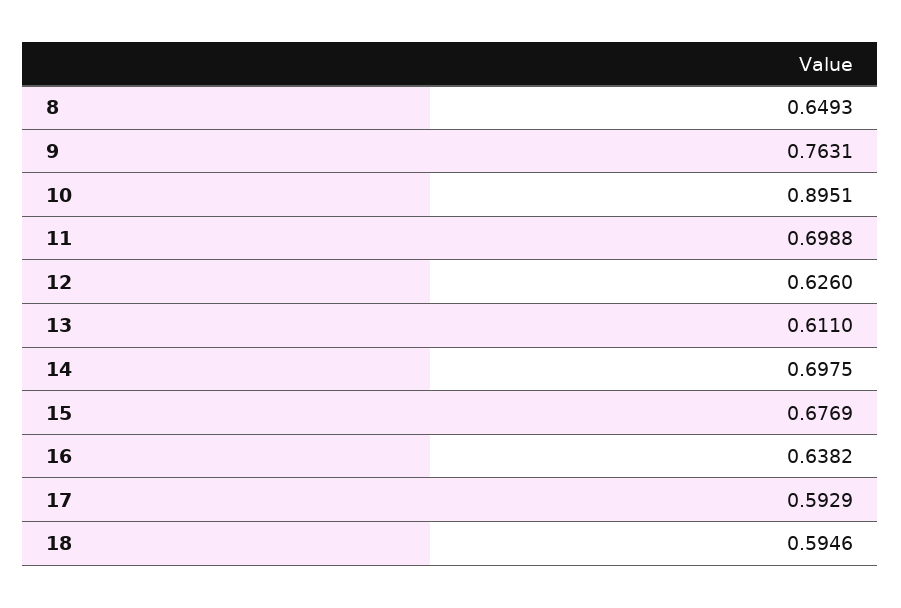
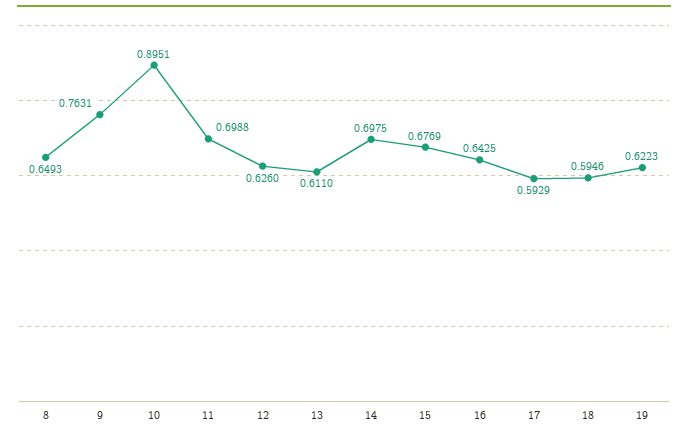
  {
    "8": 0.6493,
    "9": 0.7631,
    "10": 0.8951,
    "11": 0.6988,
    "12": 0.626,
    "13": 0.611,
    "14": 0.6975,
    "15": 0.6769,
-   "16": 0.6382,
+   "16": 0.6425,
    "17": 0.5929,
-   "18": 0.5946
+   "18": 0.5946,
+   "19": 0.6223
  }

